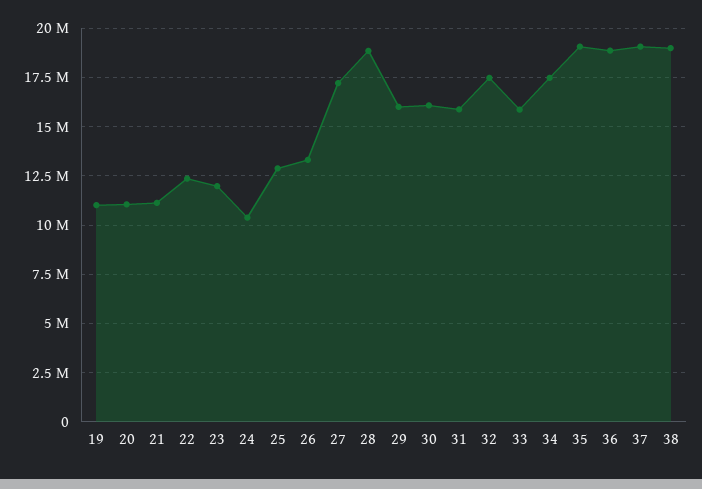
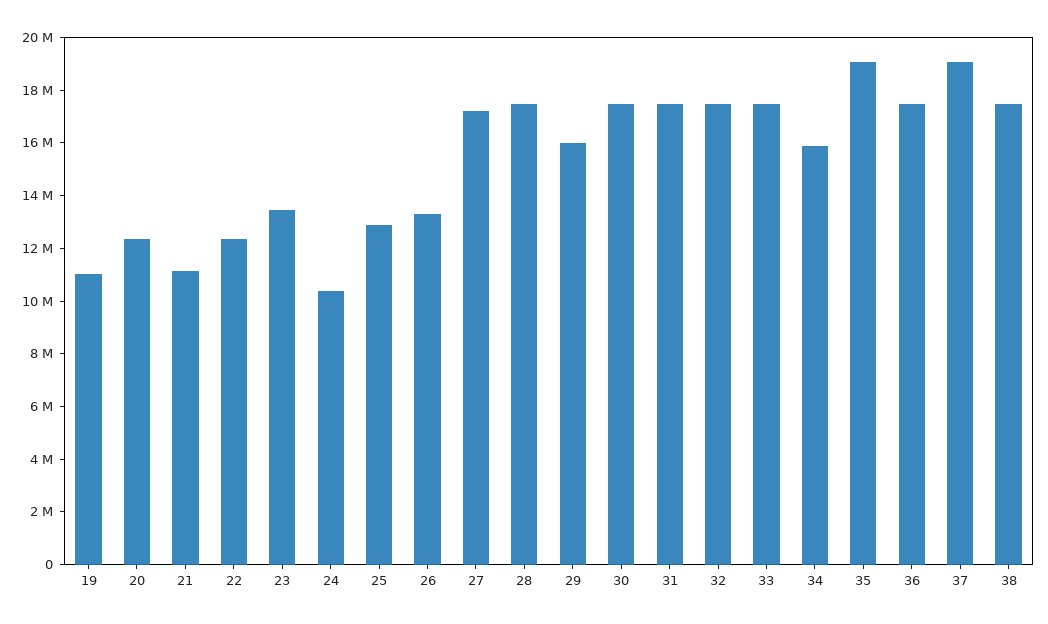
  {
    "19": 11000000,
-   "20": 11000000,
+   "20": 12500000,
    "21": 11000000,
    "22": 12500000,
-   "23": 12000000,
+   "23": 13500000,
    "24": 10500000,
    "25": 13000000,
    "26": 13500000,
    "27": 17000000,
-   "28": 19000000,
+   "28": 17500000,
    "29": 16000000,
-   "30": 16000000,
+   "30": 17500000,
-   "31": 16000000,
+   "31": 17500000,
    "32": 17500000,
-   "33": 16000000,
+   "33": 17500000,
-   "34": 17500000,
+   "34": 16000000,
    "35": 19000000,
-   "36": 19000000,
+   "36": 17500000,
    "37": 19000000,
-   "38": 19000000
+   "38": 17500000
  }

